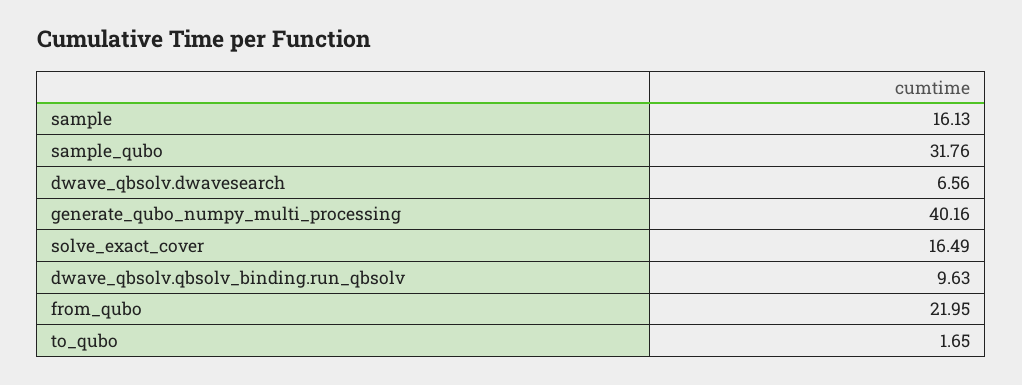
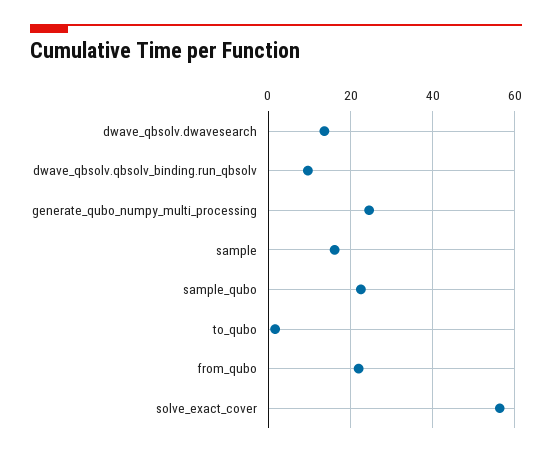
  {
    "sample": 16.13,
-   "sample_qubo": 31.76,
+   "sample_qubo": 22,
-   "dwave_qbsolv.dwavesearch": 6.56,
+   "dwave_qbsolv.dwavesearch": 14,
-   "generate_qubo_numpy_multi_processing": 40.16,
+   "generate_qubo_numpy_multi_processing": 24,
-   "solve_exact_cover": 16.49,
+   "solve_exact_cover": 56,
    "dwave_qbsolv.qbsolv_binding.run_qbsolv": 9.63,
    "from_qubo": 21.95,
    "to_qubo": 1.65
  }

